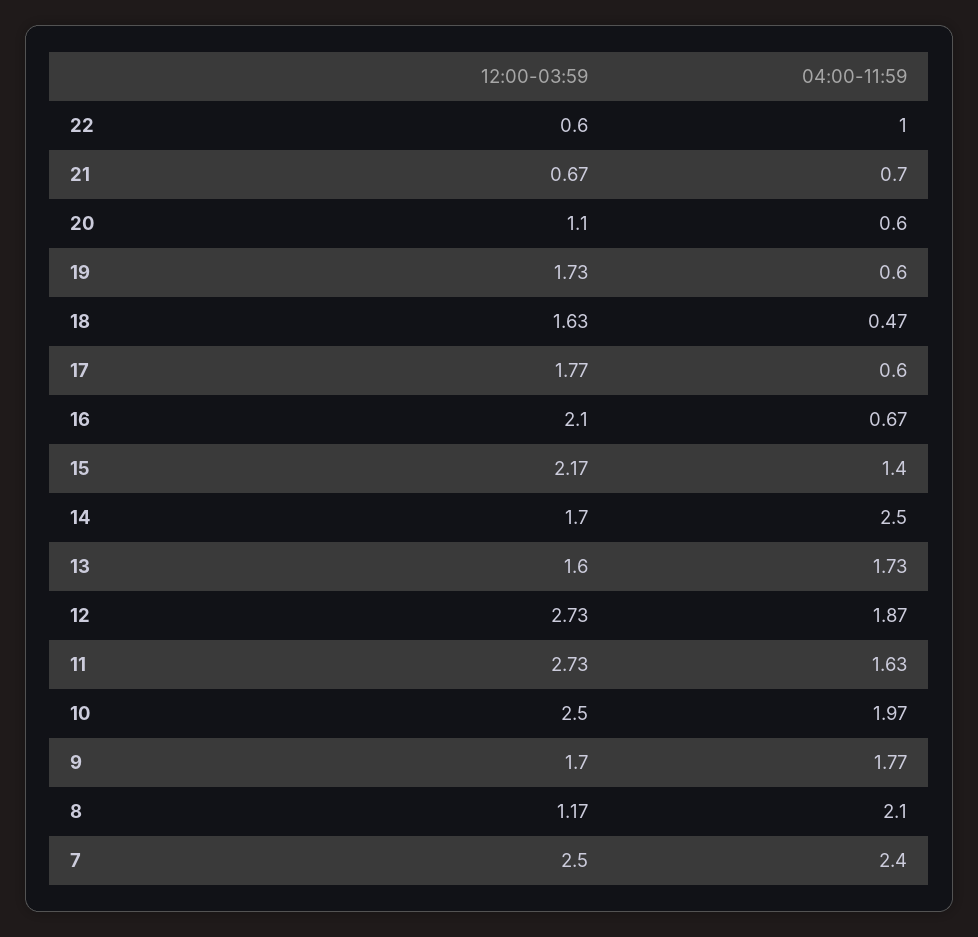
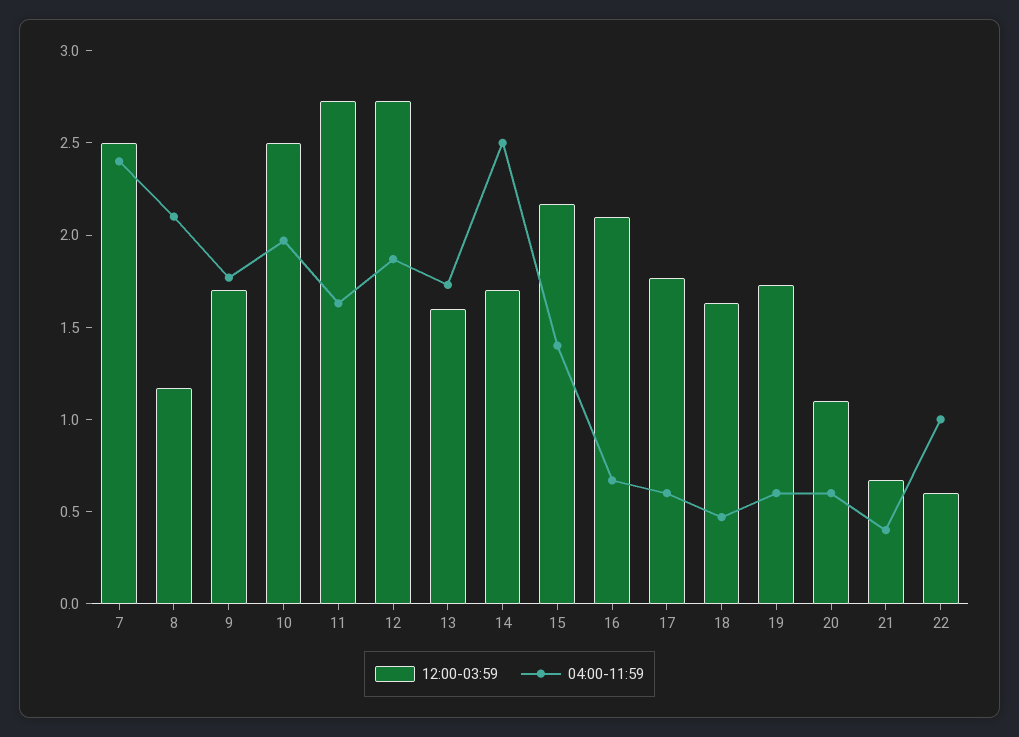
  {
    "12:00-03:59": {
      "22": 0.6,
      "21": 0.67,
      "20": 1.1,
      "19": 1.73,
      "18": 1.63,
      "17": 1.77,
      "16": 2.1,
      "15": 2.17,
      "14": 1.7,
      "13": 1.6,
      "12": 2.73,
      "11": 2.73,
      "10": 2.5,
      "9": 1.7,
      "8": 1.17,
      "7": 2.5
    },
    "04:00-11:59": {
      "22": 1,
-     "21": 0.7,
+     "21": 0.4,
      "20": 0.6,
      "19": 0.6,
      "18": 0.47,
      "17": 0.6,
      "16": 0.67,
      "15": 1.4,
      "14": 2.5,
      "13": 1.73,
      "12": 1.87,
      "11": 1.63,
      "10": 1.97,
      "9": 1.77,
      "8": 2.1,
      "7": 2.4
    }
  }

